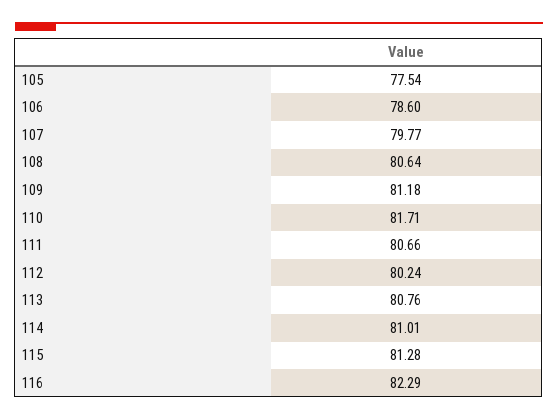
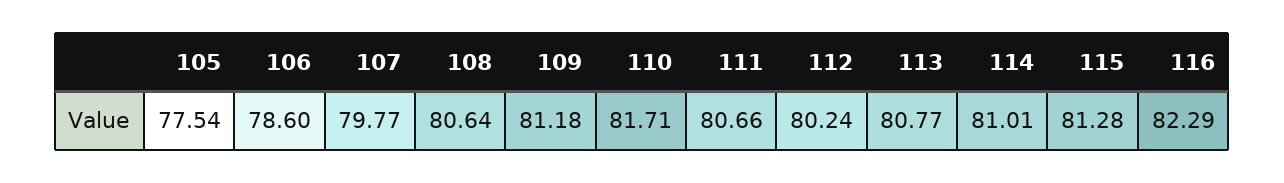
  {
    "105": 77.54,
    "106": 78.6,
    "107": 79.77,
    "108": 80.64,
    "109": 81.18,
    "110": 81.71,
    "111": 80.66,
    "112": 80.24,
-   "113": 80.76,
+   "113": 80.77,
    "114": 81.01,
    "115": 81.28,
    "116": 82.29
  }

